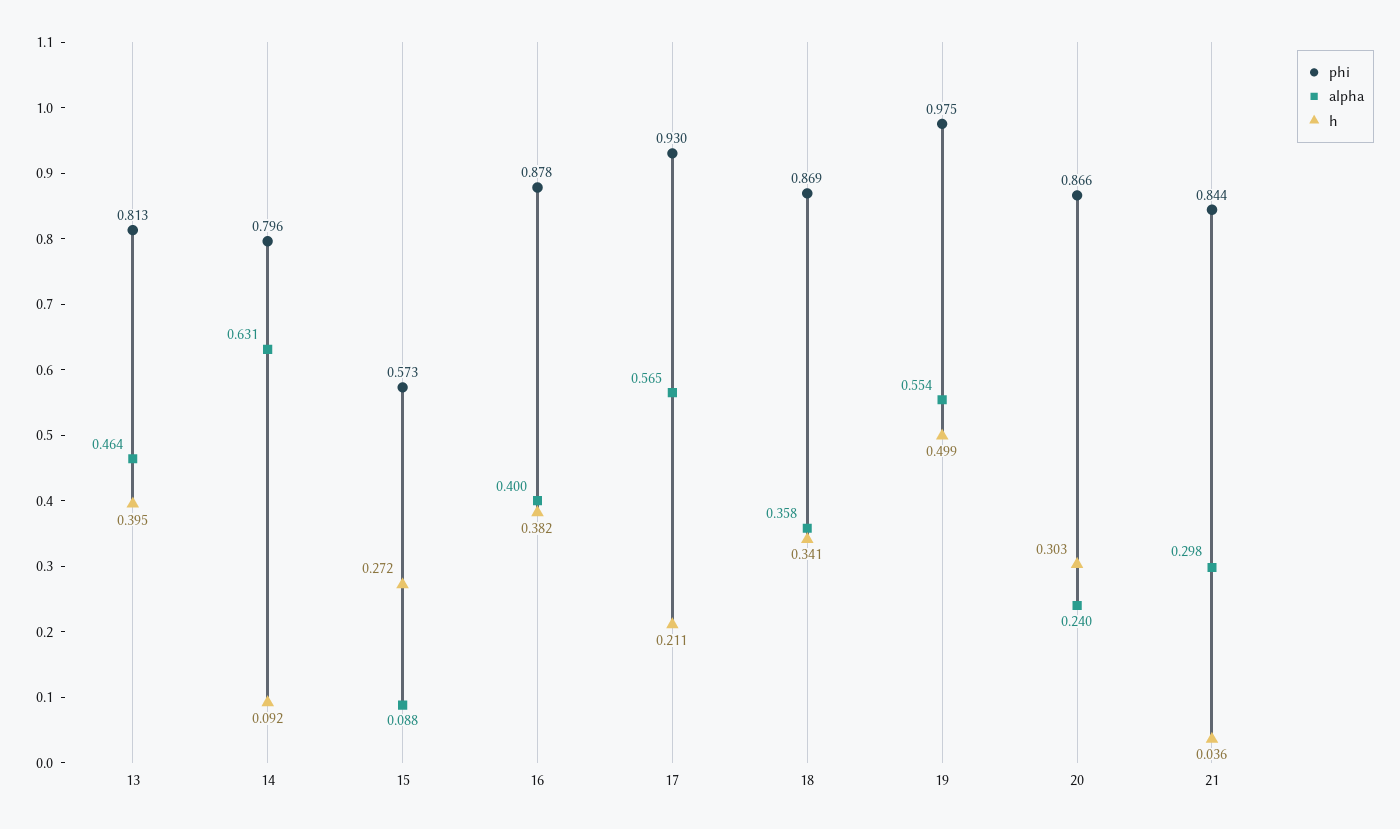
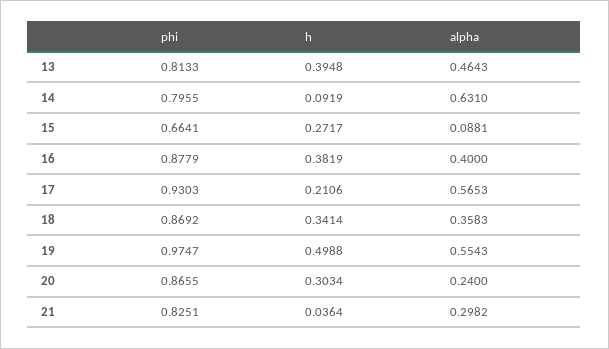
  {
    "phi": {
      "13": 0.8133,
      "14": 0.7955,
-     "15": 0.573,
+     "15": 0.6641,
      "16": 0.8779,
      "17": 0.9303,
      "18": 0.8692,
      "19": 0.9747,
      "20": 0.8655,
-     "21": 0.844
+     "21": 0.8251
    },
    "alpha": {
      "13": 0.4643,
      "14": 0.631,
      "15": 0.0881,
      "16": 0.4,
      "17": 0.5653,
      "18": 0.3583,
      "19": 0.5543,
      "20": 0.24,
      "21": 0.2982
    },
    "h": {
      "13": 0.3948,
      "14": 0.0919,
      "15": 0.2717,
      "16": 0.3819,
      "17": 0.2106,
      "18": 0.3414,
      "19": 0.4988,
      "20": 0.3034,
      "21": 0.0364
    }
  }

